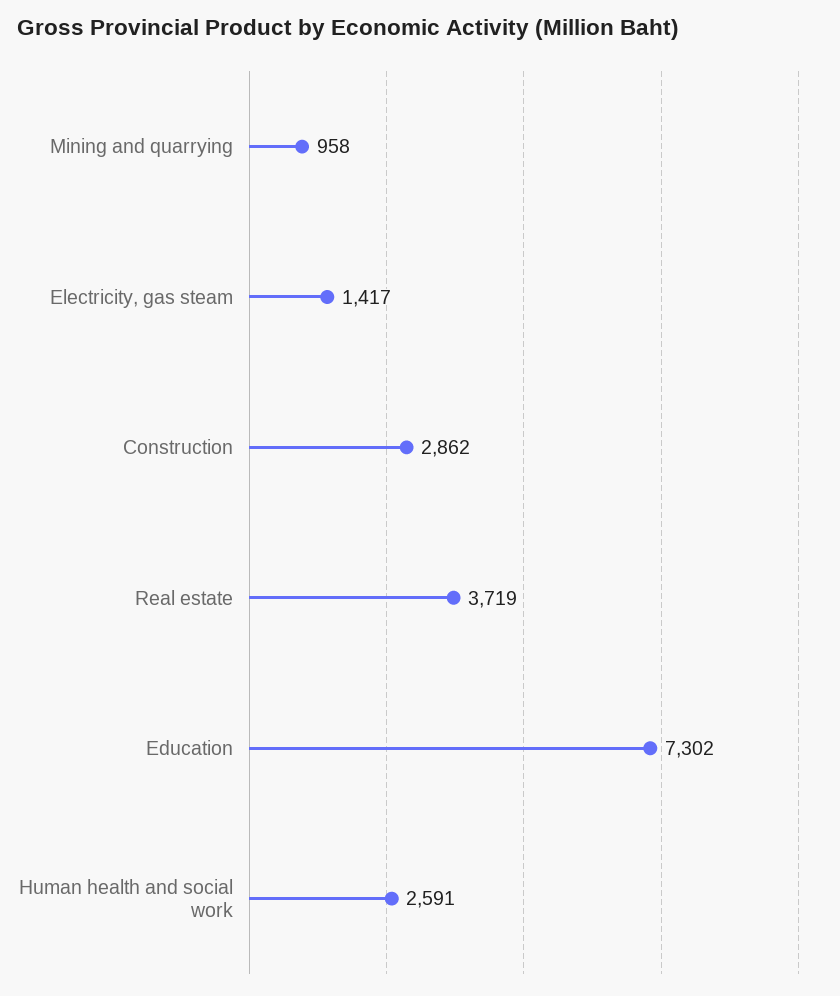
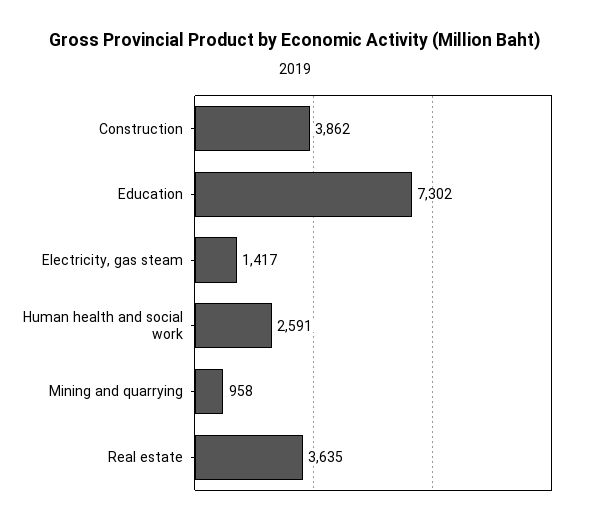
  {
    "Mining and quarrying": 958,
    "Electricity, gas steam": 1417,
-   "Construction": 2862,
+   "Construction": 3862,
-   "Real estate": 3719,
+   "Real estate": 3635,
    "Education": 7302,
    "Human health and social work": 2591
  }

